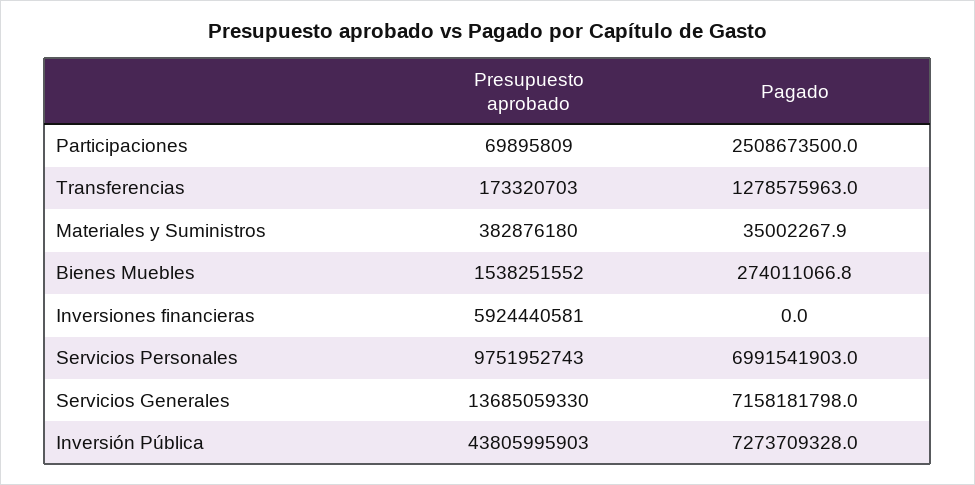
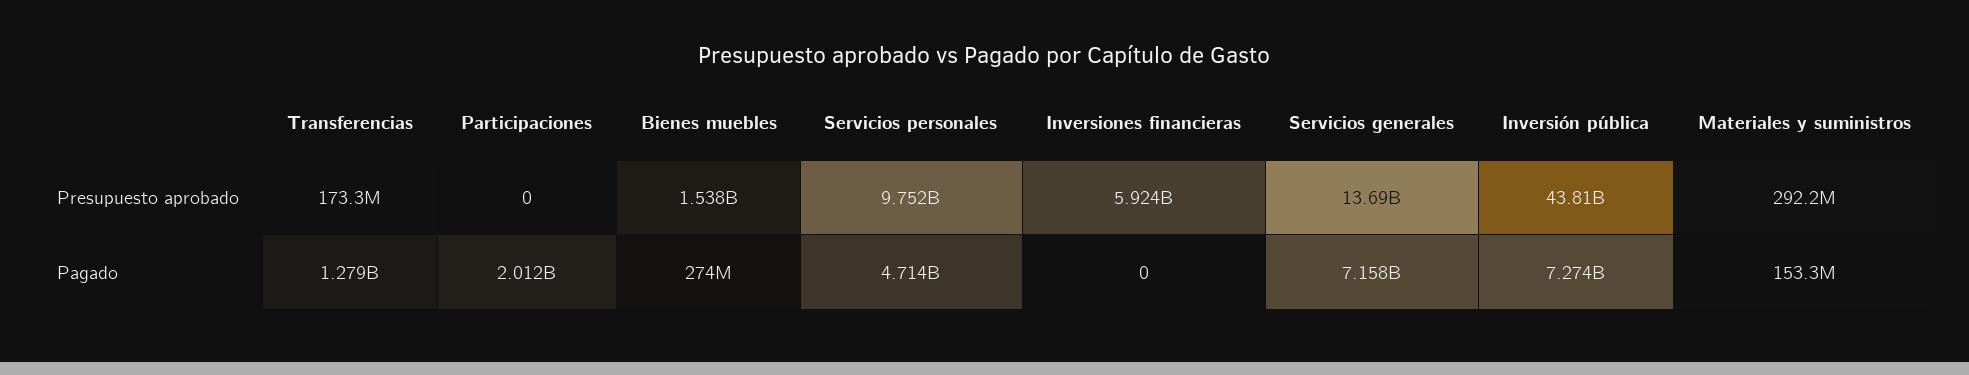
  {
    "Presupuesto aprobado": {
-     "Participaciones": 69895809,
+     "Participaciones": 0,
      "Transferencias": 173320703,
-     "Materiales y Suministros": 382876180,
+     "Materiales y Suministros": 292200000,
      "Bienes Muebles": 1538251552,
      "Inversiones financieras": 5924440581,
      "Servicios Personales": 9751952743,
      "Servicios Generales": 13685059330,
      "Inversión Pública": 43805995903
    },
    "Pagado": {
-     "Participaciones": 2508673500,
+     "Participaciones": 2012000000,
      "Transferencias": 1278575963,
-     "Materiales y Suministros": 35002267.9,
+     "Materiales y Suministros": 153300000,
      "Bienes Muebles": 274011066.8,
      "Inversiones financieras": 0,
-     "Servicios Personales": 6991541903,
+     "Servicios Personales": 4714000000,
      "Servicios Generales": 7158181798,
      "Inversión Pública": 7273709328
    }
  }

